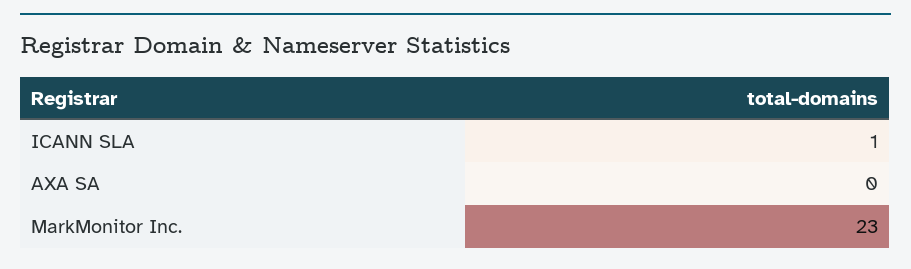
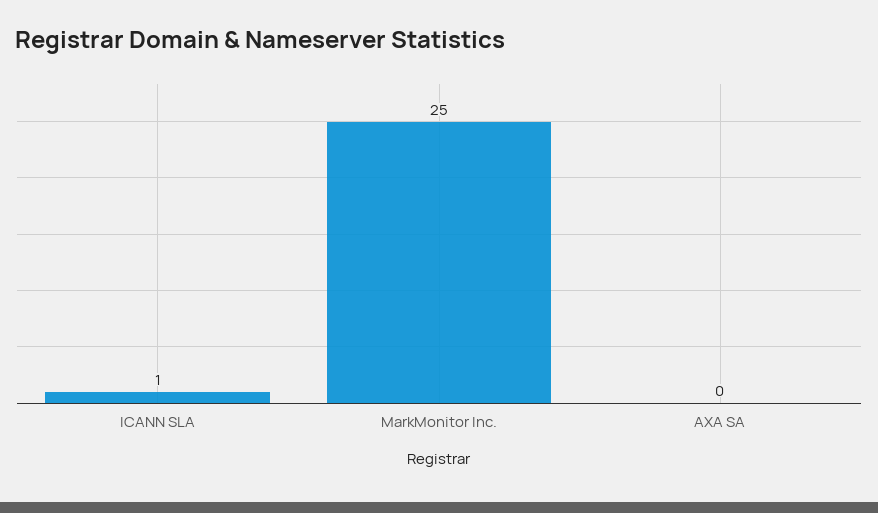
  {
    "ICANN SLA": 1,
    "AXA SA": 0,
-   "MarkMonitor Inc.": 23
+   "MarkMonitor Inc.": 25
  }

